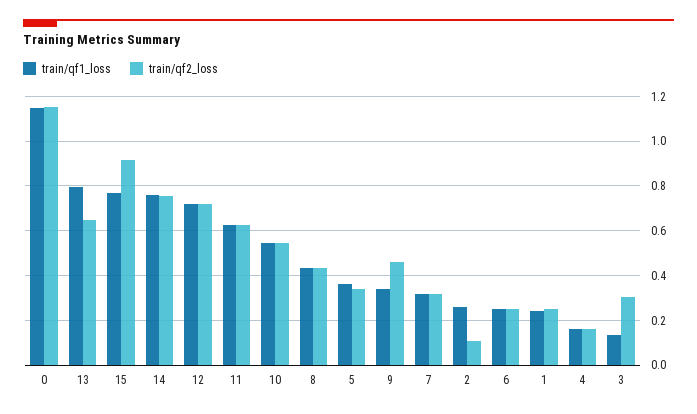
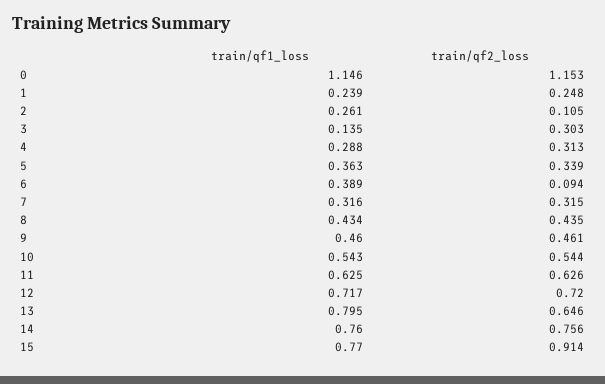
  {
    "train/qf1_loss": {
      "0": 1.146,
      "13": 0.795,
      "15": 0.77,
      "14": 0.76,
      "12": 0.717,
      "11": 0.625,
      "10": 0.543,
      "8": 0.434,
      "5": 0.363,
-     "9": 0.35,
+     "9": 0.46,
      "7": 0.316,
      "2": 0.261,
-     "6": 0.25,
+     "6": 0.389,
      "1": 0.239,
-     "4": 0.15,
+     "4": 0.288,
      "3": 0.135
    },
    "train/qf2_loss": {
      "0": 1.153,
      "13": 0.646,
      "15": 0.914,
      "14": 0.756,
      "12": 0.72,
      "11": 0.626,
      "10": 0.544,
      "8": 0.435,
      "5": 0.339,
      "9": 0.461,
      "7": 0.315,
      "2": 0.105,
-     "6": 0.25,
+     "6": 0.094,
      "1": 0.248,
-     "4": 0.15,
+     "4": 0.313,
      "3": 0.303
    }
  }

